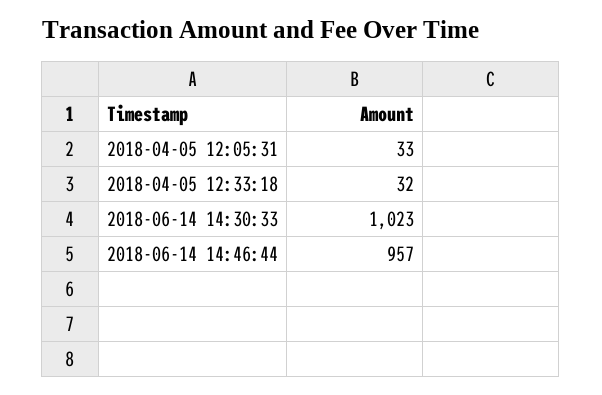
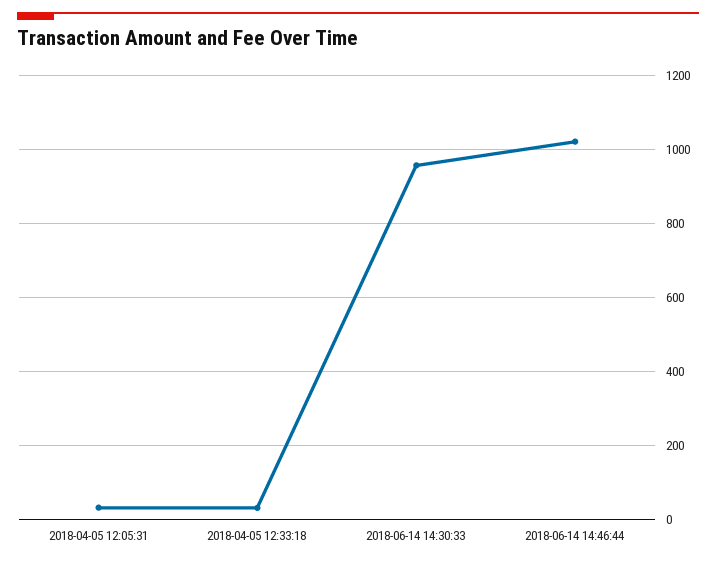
  {
    "2018-04-05 12:05:31": 33,
    "2018-04-05 12:33:18": 32,
-   "2018-06-14 14:30:33": 1023,
+   "2018-06-14 14:30:33": 960,
-   "2018-06-14 14:46:44": 957
+   "2018-06-14 14:46:44": 1020
  }

